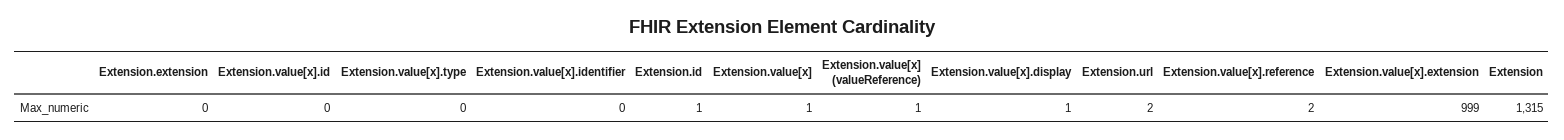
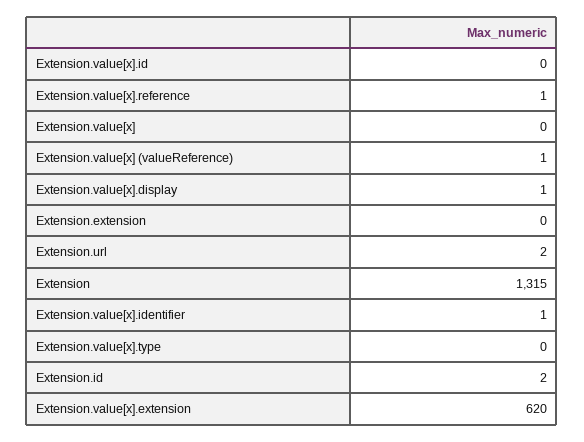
  {
    "Extension.extension": 0,
    "Extension.value[x].id": 0,
    "Extension.value[x].type": 0,
-   "Extension.value[x].identifier": 0,
+   "Extension.value[x].identifier": 1,
-   "Extension.id": 1,
+   "Extension.id": 2,
-   "Extension.value[x]": 1,
+   "Extension.value[x]": 0,
    "Extension.value[x] (valueReference)": 1,
    "Extension.value[x].display": 1,
    "Extension.url": 2,
-   "Extension.value[x].reference": 2,
+   "Extension.value[x].reference": 1,
-   "Extension.value[x].extension": 999,
+   "Extension.value[x].extension": 620,
    "Extension": 1315
  }

